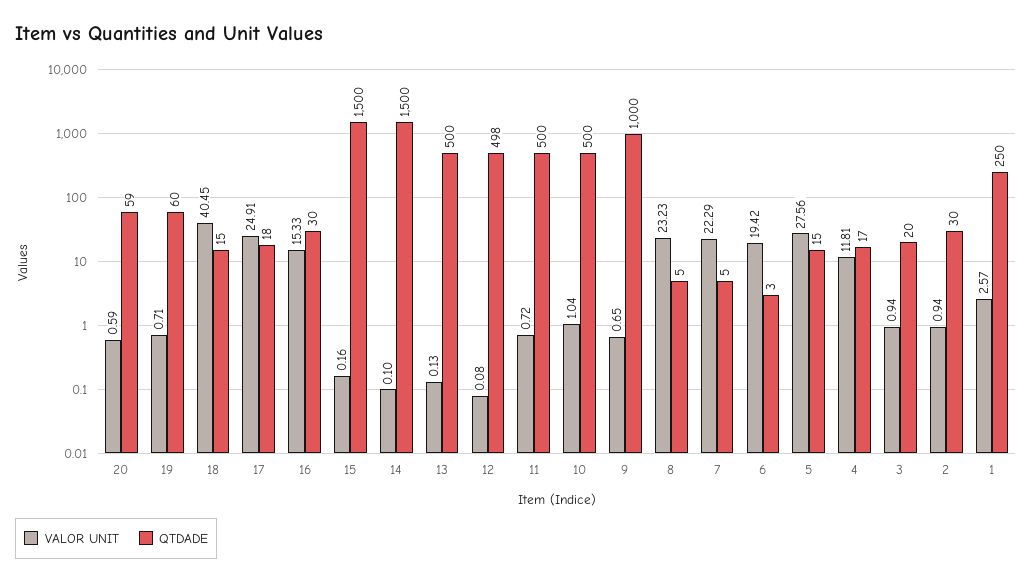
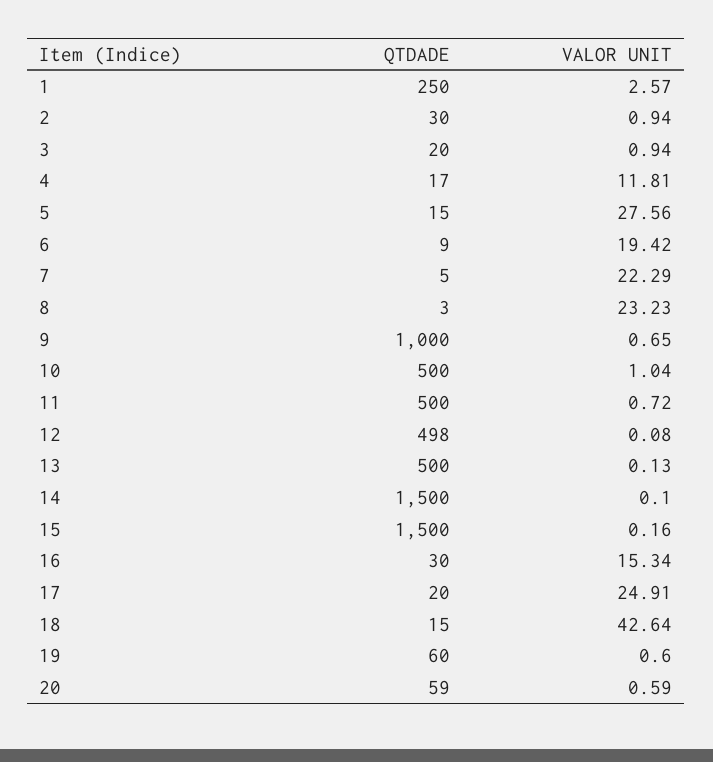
  {
    "VALOR UNIT": {
      "20": 0.59,
-     "19": 0.71,
+     "19": 0.6,
-     "18": 40.45,
+     "18": 42.64,
      "17": 24.91,
-     "16": 15.33,
+     "16": 15.34,
      "15": 0.16,
      "14": 0.1,
      "13": 0.13,
      "12": 0.08,
      "11": 0.72,
      "10": 1.04,
      "9": 0.65,
      "8": 23.23,
      "7": 22.29,
      "6": 19.42,
      "5": 27.56,
      "4": 11.81,
      "3": 0.94,
      "2": 0.94,
      "1": 2.57
    },
    "QTDADE": {
      "20": 59,
      "19": 60,
      "18": 15,
-     "17": 18,
+     "17": 20,
      "16": 30,
      "15": 1500,
      "14": 1500,
      "13": 500,
      "12": 498,
      "11": 500,
      "10": 500,
      "9": 1000,
-     "8": 5,
+     "8": 3,
      "7": 5,
-     "6": 3,
+     "6": 9,
      "5": 15,
      "4": 17,
      "3": 20,
      "2": 30,
      "1": 250
    }
  }

